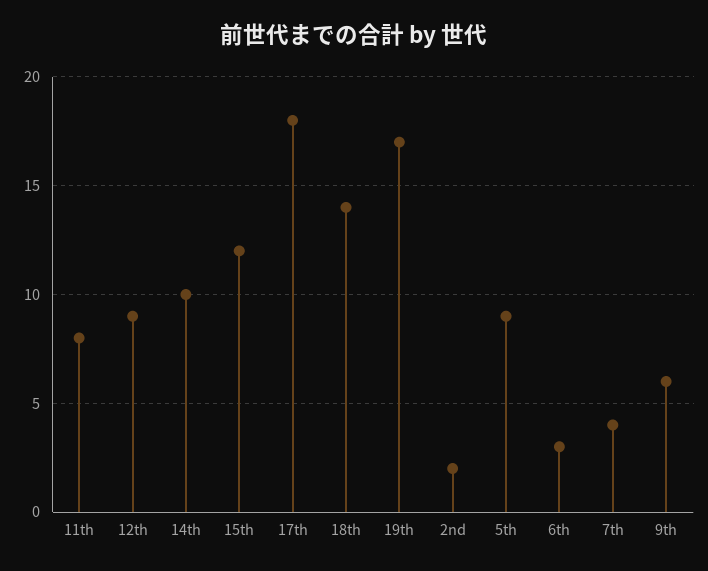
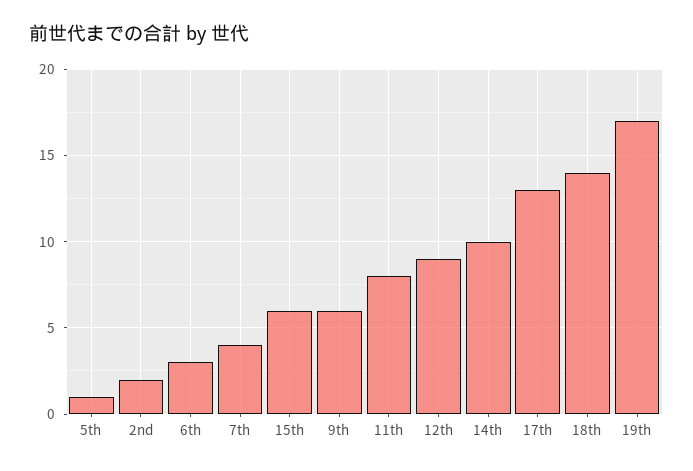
  {
    "11th": 8,
    "12th": 9,
    "14th": 10,
-   "15th": 12,
+   "15th": 6,
-   "17th": 18,
+   "17th": 13,
    "18th": 14,
    "19th": 17,
    "2nd": 2,
-   "5th": 9,
+   "5th": 1,
    "6th": 3,
    "7th": 4,
    "9th": 6
  }

